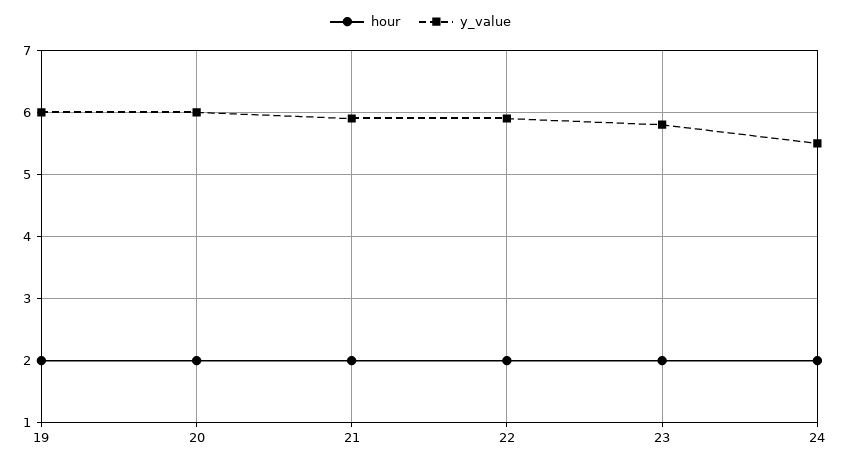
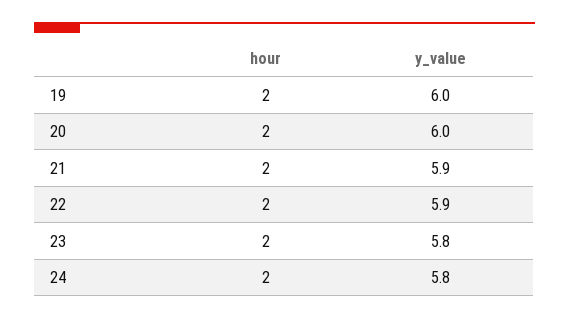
  {
    "hour": {
      "19": 2,
      "20": 2,
      "21": 2,
      "22": 2,
      "23": 2,
      "24": 2
    },
    "y_value": {
      "19": 6,
      "20": 6,
      "21": 5.9,
      "22": 5.9,
      "23": 5.8,
-     "24": 5.5
+     "24": 5.8
    }
  }

